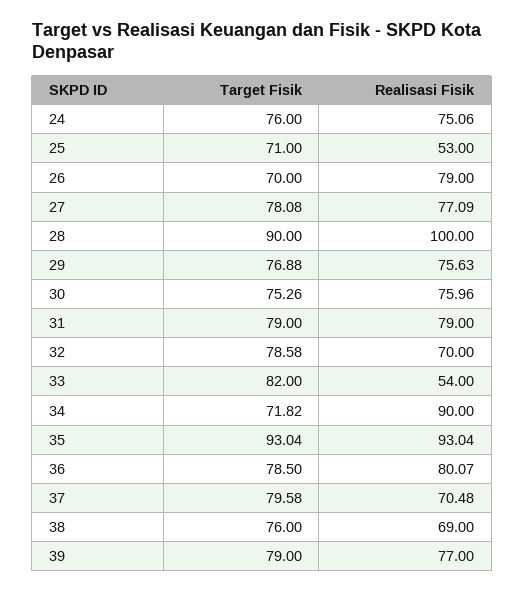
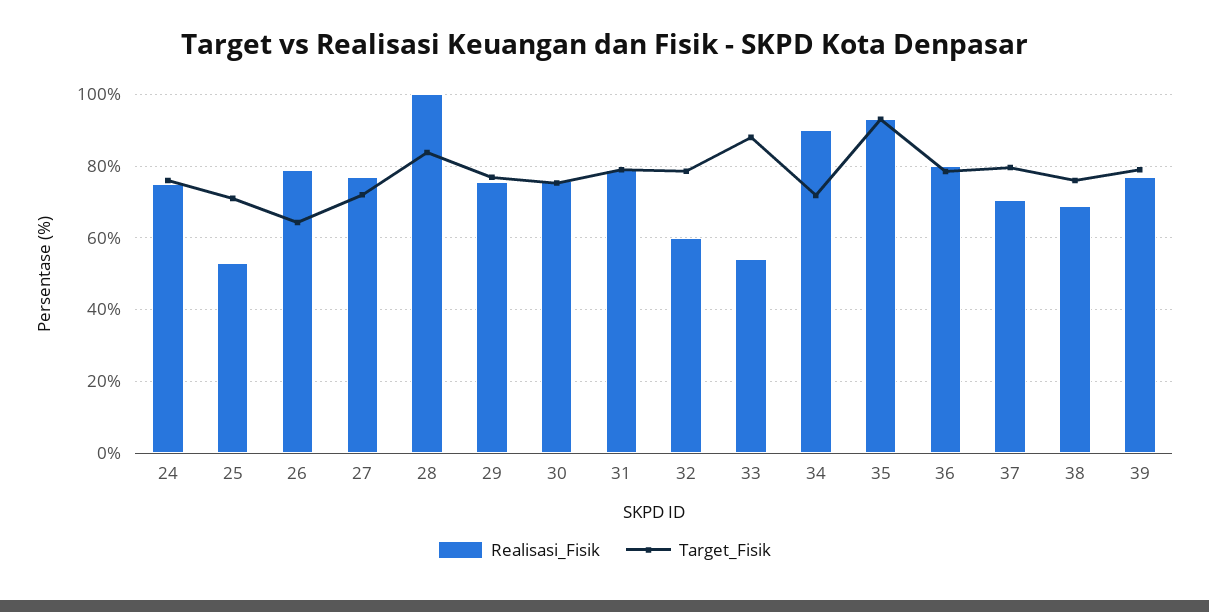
  {
    "Target Fisik": {
      "24": 76,
      "25": 71,
-     "26": 70,
+     "26": 64,
-     "27": 78.08,
+     "27": 72,
-     "28": 90,
+     "28": 84,
      "29": 76.88,
      "30": 75.26,
      "31": 79,
      "32": 78.58,
-     "33": 82,
+     "33": 88,
      "34": 71.82,
      "35": 93.04,
      "36": 78.5,
      "37": 79.58,
      "38": 76,
      "39": 79
    },
    "Realisasi Fisik": {
      "24": 75.06,
      "25": 53,
      "26": 79,
      "27": 77.09,
      "28": 100,
      "29": 75.63,
      "30": 75.96,
      "31": 79,
-     "32": 70,
+     "32": 60,
      "33": 54,
      "34": 90,
      "35": 93.04,
      "36": 80.07,
      "37": 70.48,
      "38": 69,
      "39": 77
    }
  }

